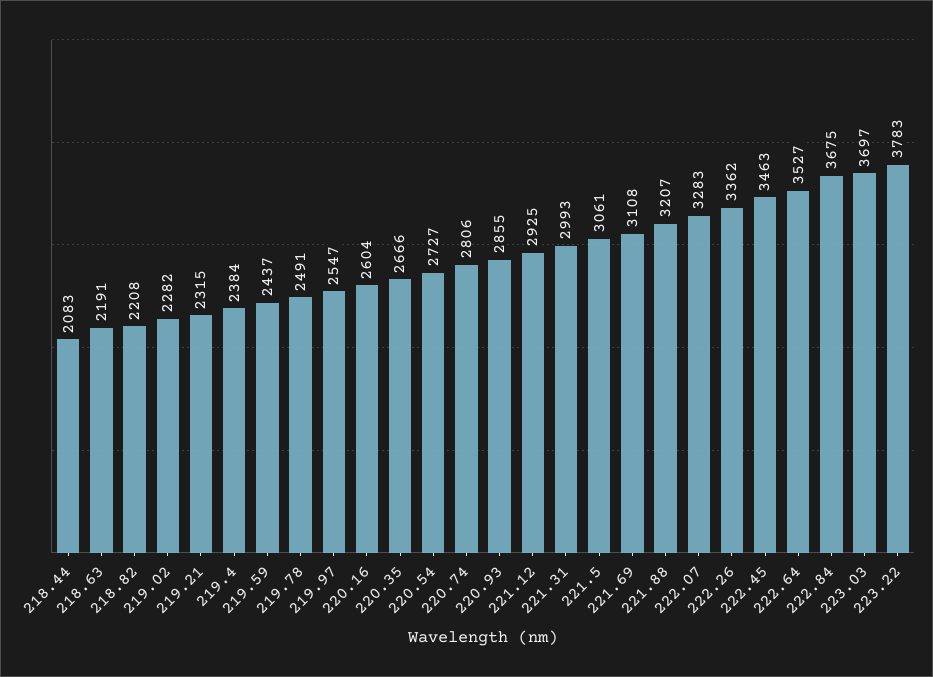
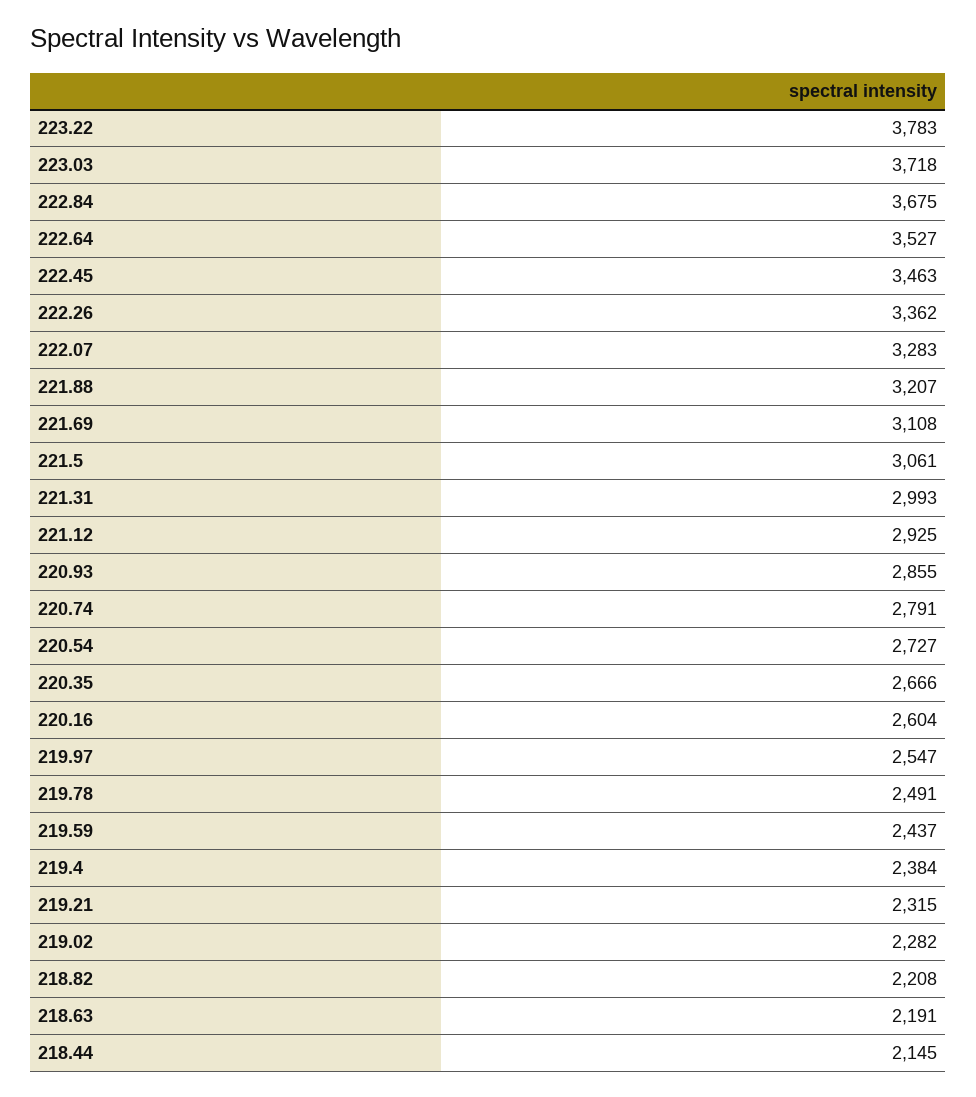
  {
-   "218.44": 2083,
+   "218.44": 2145,
    "218.63": 2191,
    "218.82": 2208,
    "219.02": 2282,
    "219.21": 2315,
    "219.4": 2384,
    "219.59": 2437,
    "219.78": 2491,
    "219.97": 2547,
    "220.16": 2604,
    "220.35": 2666,
    "220.54": 2727,
-   "220.74": 2806,
+   "220.74": 2791,
    "220.93": 2855,
    "221.12": 2925,
    "221.31": 2993,
    "221.5": 3061,
    "221.69": 3108,
    "221.88": 3207,
    "222.07": 3283,
    "222.26": 3362,
    "222.45": 3463,
    "222.64": 3527,
    "222.84": 3675,
-   "223.03": 3697,
+   "223.03": 3718,
    "223.22": 3783
  }

